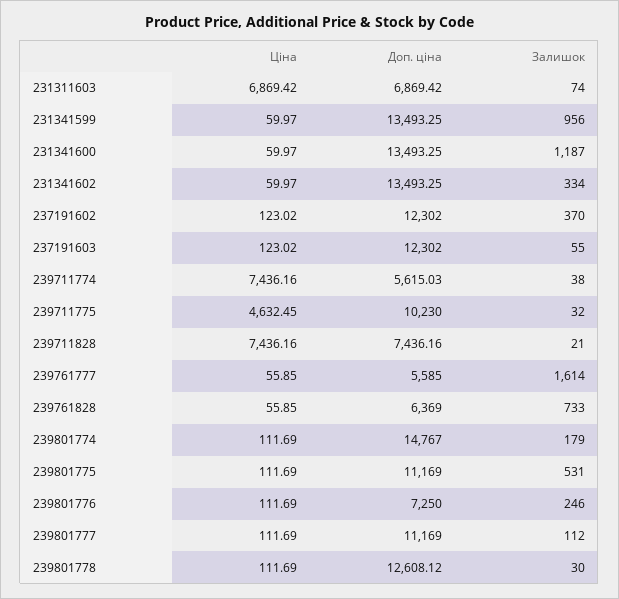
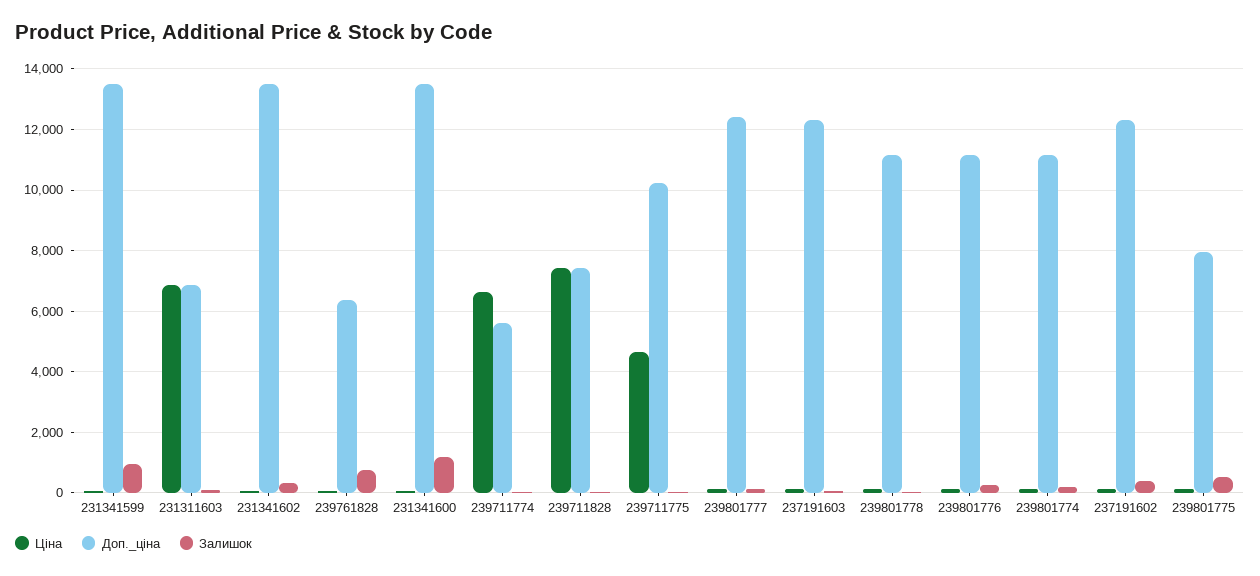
  {
    "Ціна": {
      "231311603": 6869.42,
      "231341599": 59.97,
      "231341600": 59.97,
      "231341602": 59.97,
      "237191602": 123.02,
      "237191603": 123.02,
-     "239711774": 7436.16,
+     "239711774": 6600,
      "239711775": 4632.45,
      "239711828": 7436.16,
-     "239761777": 55.85,
      "239761828": 55.85,
      "239801774": 111.69,
      "239801775": 111.69,
      "239801776": 111.69,
      "239801777": 111.69,
      "239801778": 111.69
    },
    "Доп. ціна": {
      "231311603": 6869.42,
      "231341599": 13493.25,
      "231341600": 13493.25,
      "231341602": 13493.25,
      "237191602": 12302,
      "237191603": 12302,
      "239711774": 5615.03,
      "239711775": 10230,
      "239711828": 7436.16,
-     "239761777": 5585,
      "239761828": 6369,
-     "239801774": 14767,
+     "239801774": 11200,
-     "239801775": 11169,
+     "239801775": 8000,
-     "239801776": 7250,
+     "239801776": 11200,
-     "239801777": 11169,
+     "239801777": 12400,
-     "239801778": 12608.12
+     "239801778": 11200
    },
    "Залишок": {
      "231311603": 74,
      "231341599": 956,
      "231341600": 1187,
      "231341602": 334,
      "237191602": 370,
      "237191603": 55,
      "239711774": 38,
      "239711775": 32,
      "239711828": 21,
-     "239761777": 1614,
      "239761828": 733,
      "239801774": 179,
      "239801775": 531,
      "239801776": 246,
      "239801777": 112,
      "239801778": 30
    }
  }

